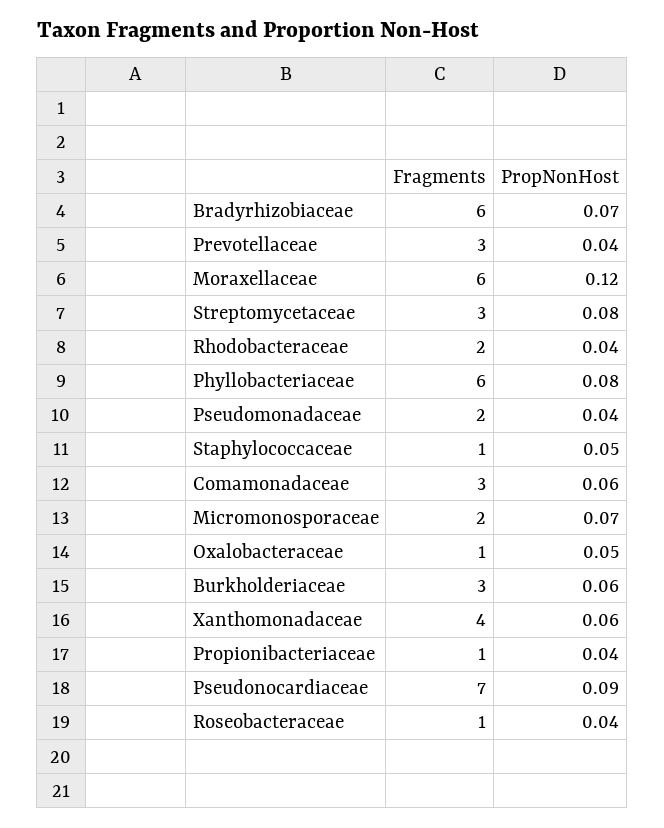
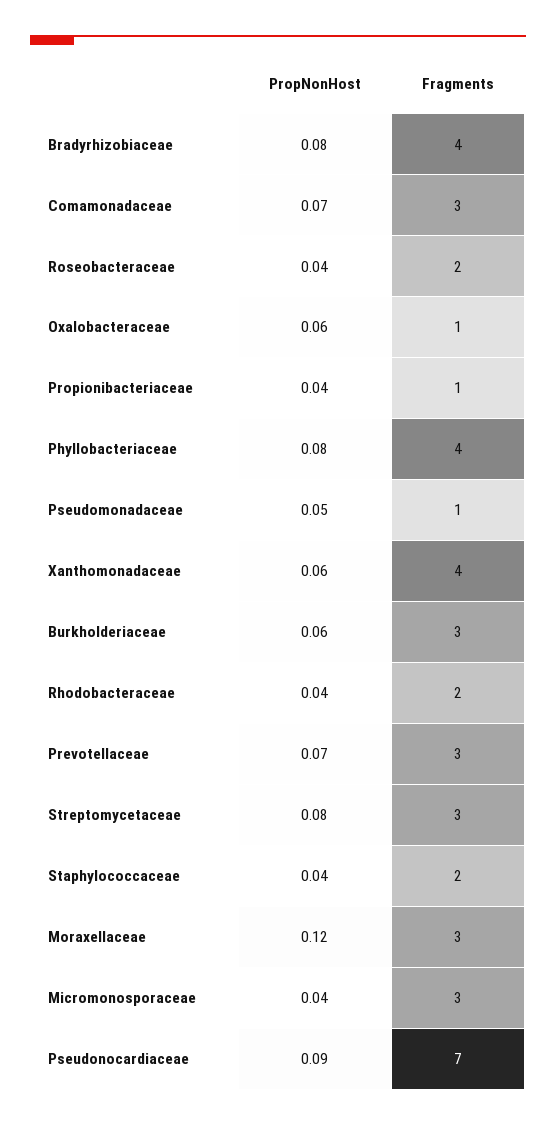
  {
    "Fragments": {
-     "Bradyrhizobiaceae": 6,
+     "Bradyrhizobiaceae": 4,
      "Prevotellaceae": 3,
-     "Moraxellaceae": 6,
+     "Moraxellaceae": 3,
      "Streptomycetaceae": 3,
      "Rhodobacteraceae": 2,
-     "Phyllobacteriaceae": 6,
+     "Phyllobacteriaceae": 4,
-     "Pseudomonadaceae": 2,
+     "Pseudomonadaceae": 1,
-     "Staphylococcaceae": 1,
+     "Staphylococcaceae": 2,
      "Comamonadaceae": 3,
-     "Micromonosporaceae": 2,
+     "Micromonosporaceae": 3,
      "Oxalobacteraceae": 1,
      "Burkholderiaceae": 3,
      "Xanthomonadaceae": 4,
      "Propionibacteriaceae": 1,
      "Pseudonocardiaceae": 7,
-     "Roseobacteraceae": 1
+     "Roseobacteraceae": 2
    },
    "PropNonHost": {
-     "Bradyrhizobiaceae": 0.07,
+     "Bradyrhizobiaceae": 0.08,
-     "Prevotellaceae": 0.04,
+     "Prevotellaceae": 0.07,
      "Moraxellaceae": 0.12,
      "Streptomycetaceae": 0.08,
      "Rhodobacteraceae": 0.04,
      "Phyllobacteriaceae": 0.08,
-     "Pseudomonadaceae": 0.04,
+     "Pseudomonadaceae": 0.05,
-     "Staphylococcaceae": 0.05,
+     "Staphylococcaceae": 0.04,
-     "Comamonadaceae": 0.06,
+     "Comamonadaceae": 0.07,
-     "Micromonosporaceae": 0.07,
+     "Micromonosporaceae": 0.04,
-     "Oxalobacteraceae": 0.05,
+     "Oxalobacteraceae": 0.06,
      "Burkholderiaceae": 0.06,
      "Xanthomonadaceae": 0.06,
      "Propionibacteriaceae": 0.04,
      "Pseudonocardiaceae": 0.09,
      "Roseobacteraceae": 0.04
    }
  }

